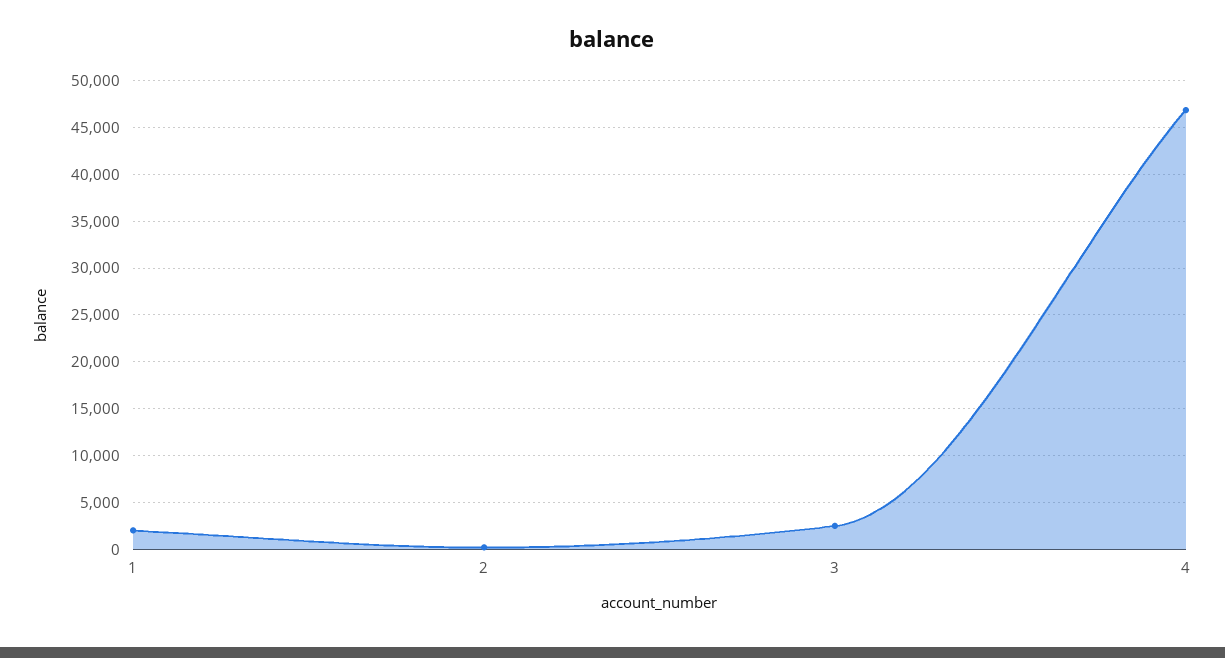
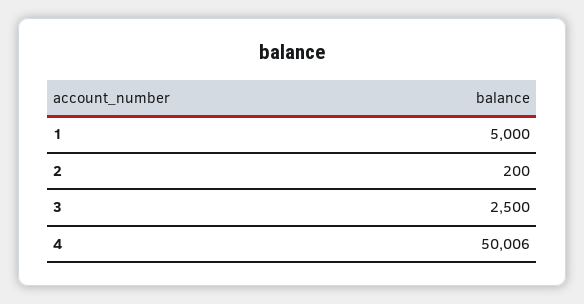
  {
-   "1": 2000,
+   "1": 5000,
    "2": 200,
    "3": 2500,
-   "4": 47000
+   "4": 50006
  }

